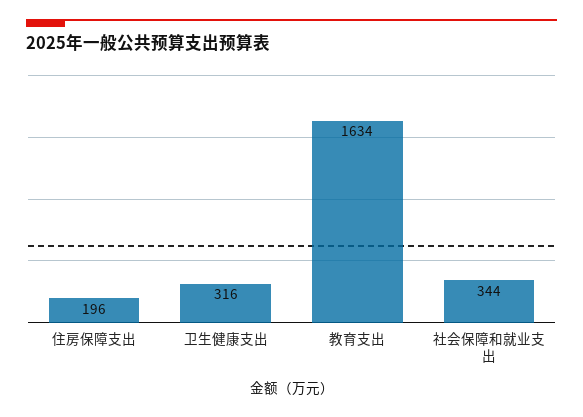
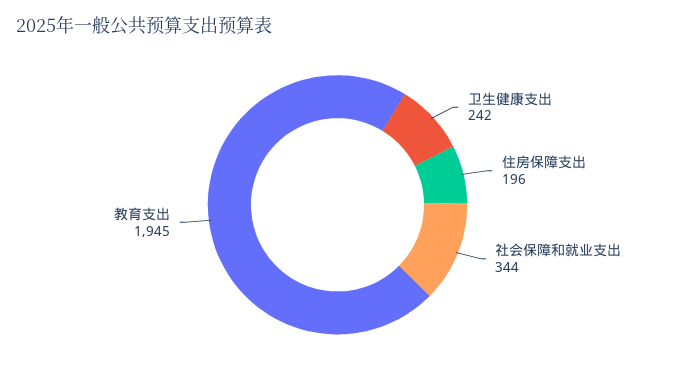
  {
    "住房保障支出": 196,
-   "卫生健康支出": 316,
+   "卫生健康支出": 242,
-   "教育支出": 1634,
+   "教育支出": 1945,
    "社会保障和就业支出": 344
  }

